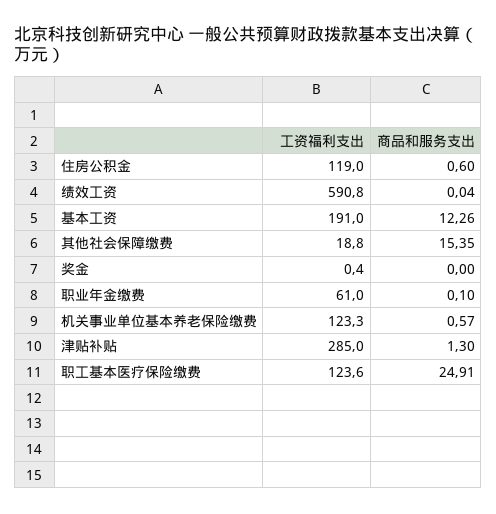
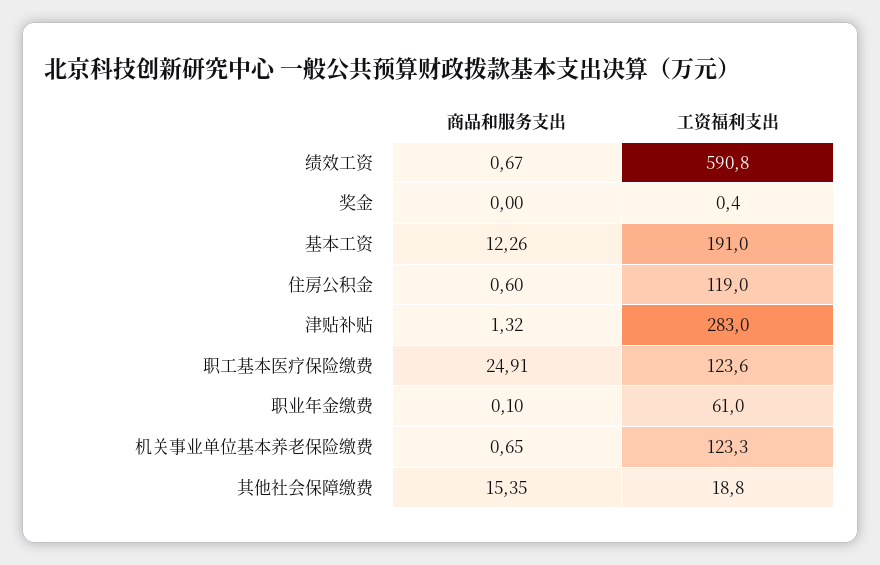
  {
    "工资福利支出": {
      "住房公积金": 119,
      "绩效工资": 590.8,
      "基本工资": 191,
      "其他社会保障缴费": 18.8,
      "奖金": 0.4,
      "职业年金缴费": 61,
      "机关事业单位基本养老保险缴费": 123.3,
-     "津贴补贴": 285,
+     "津贴补贴": 283,
      "职工基本医疗保险缴费": 123.6
    },
    "商品和服务支出": {
      "住房公积金": 0.6,
-     "绩效工资": 0.04,
+     "绩效工资": 0.67,
      "基本工资": 12.26,
      "其他社会保障缴费": 15.35,
      "奖金": 0,
      "职业年金缴费": 0.1,
-     "机关事业单位基本养老保险缴费": 0.57,
+     "机关事业单位基本养老保险缴费": 0.65,
-     "津贴补贴": 1.3,
+     "津贴补贴": 1.32,
      "职工基本医疗保险缴费": 24.91
    }
  }

